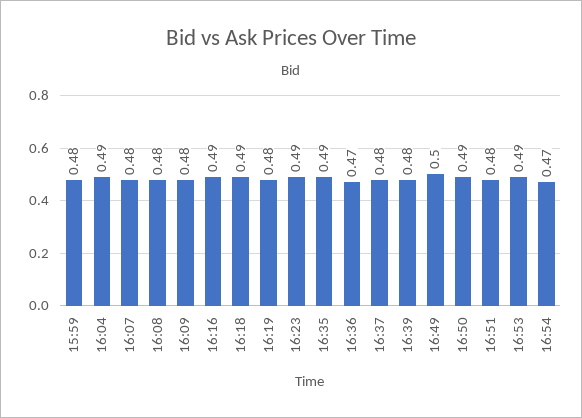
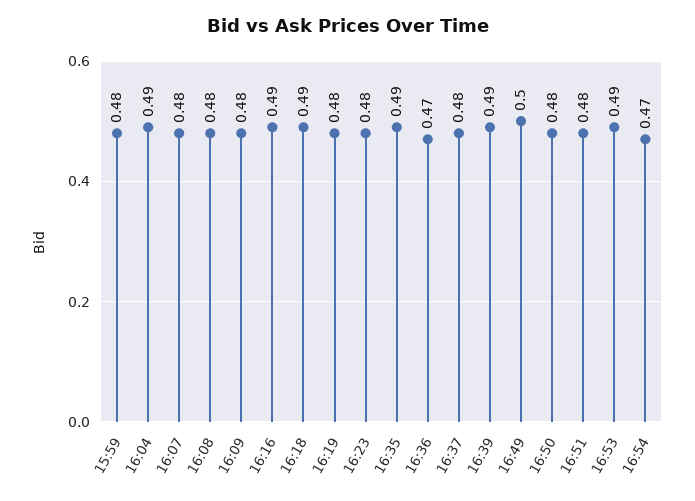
  {
    "15:59": 0.48,
    "16:04": 0.49,
    "16:07": 0.48,
    "16:08": 0.48,
    "16:09": 0.48,
    "16:16": 0.49,
    "16:18": 0.49,
    "16:19": 0.48,
-   "16:23": 0.49,
+   "16:23": 0.48,
    "16:35": 0.49,
    "16:36": 0.47,
    "16:37": 0.48,
-   "16:39": 0.48,
+   "16:39": 0.49,
    "16:49": 0.5,
-   "16:50": 0.49,
+   "16:50": 0.48,
    "16:51": 0.48,
    "16:53": 0.49,
    "16:54": 0.47
  }

